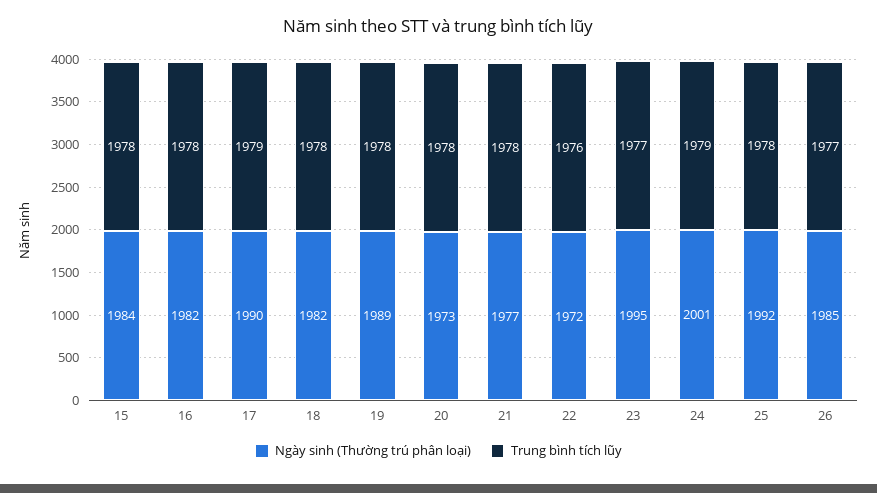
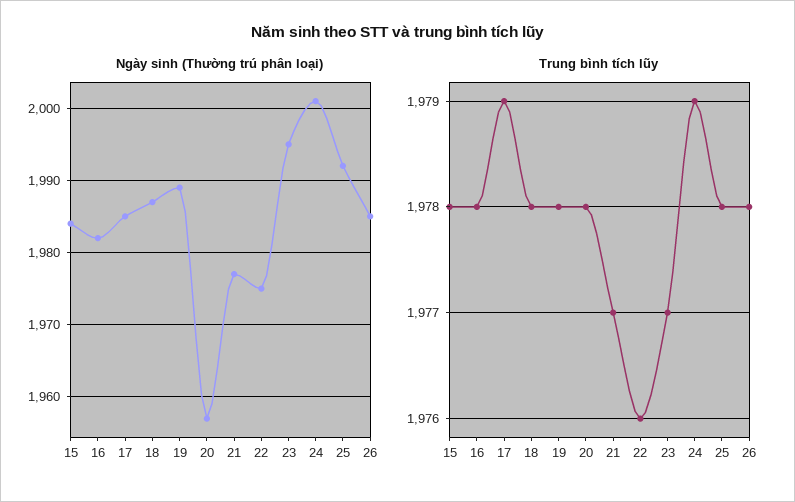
  {
    "Ngày sinh (Thường trú phân loại)": {
      "15": 1984,
      "16": 1982,
-     "17": 1990,
+     "17": 1985,
-     "18": 1982,
+     "18": 1987,
      "19": 1989,
-     "20": 1973,
+     "20": 1957,
      "21": 1977,
-     "22": 1972,
+     "22": 1975,
      "23": 1995,
      "24": 2001,
      "25": 1992,
      "26": 1985
    },
    "Trung bình tích lũy": {
      "15": 1978,
      "16": 1978,
      "17": 1979,
      "18": 1978,
      "19": 1978,
      "20": 1978,
-     "21": 1978,
+     "21": 1977,
      "22": 1976,
      "23": 1977,
      "24": 1979,
      "25": 1978,
-     "26": 1977
+     "26": 1978
    }
  }

